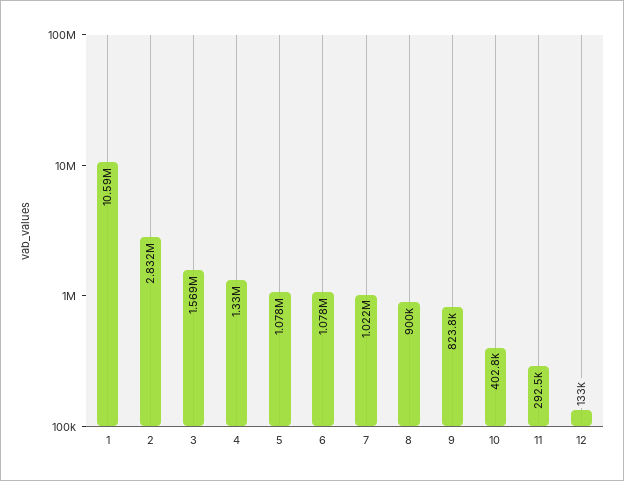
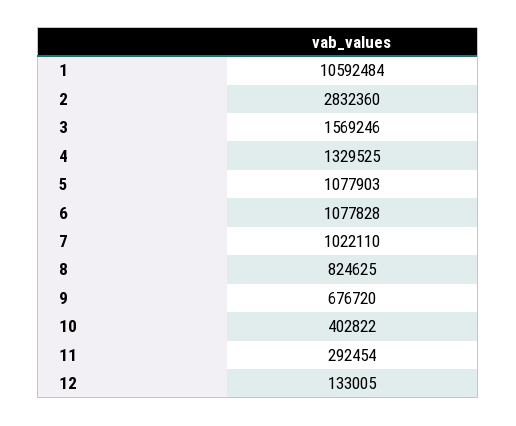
  {
    "1": 10592484,
    "2": 2832360,
    "3": 1569246,
    "4": 1329525,
    "5": 1077903,
    "6": 1077828,
    "7": 1022110,
-   "8": 900000,
+   "8": 824625,
-   "9": 823800,
+   "9": 676720,
    "10": 402822,
    "11": 292454,
    "12": 133005
  }

